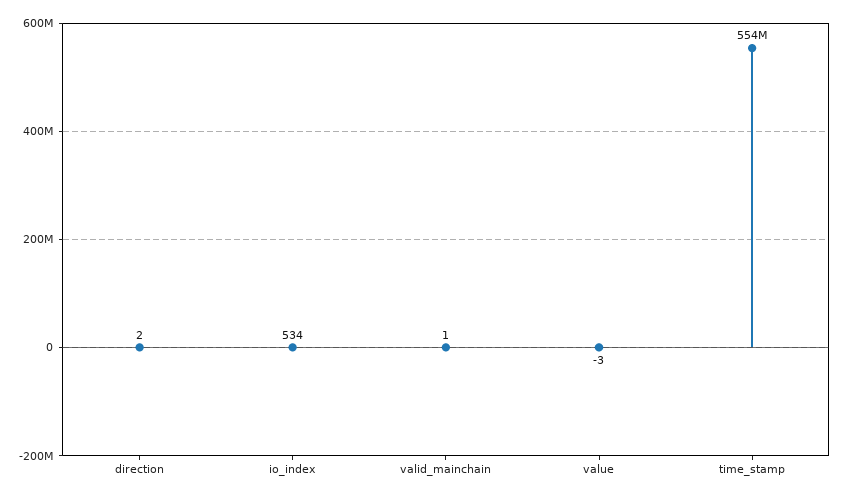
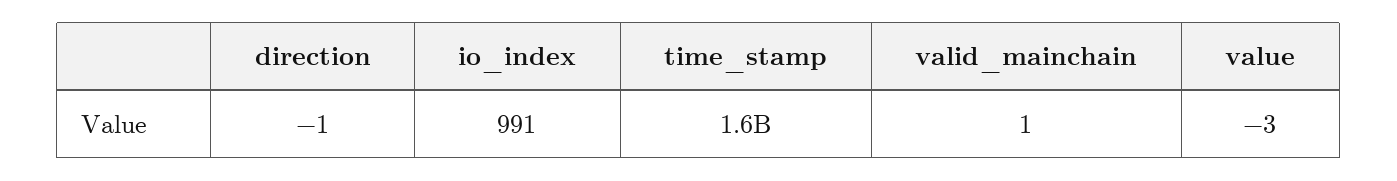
  {
-   "direction": 2,
+   "direction": -1,
-   "io_index": 534,
+   "io_index": 991,
    "valid_mainchain": 1,
    "value": -3,
-   "time_stamp": 554000000
+   "time_stamp": 1600000000
  }

